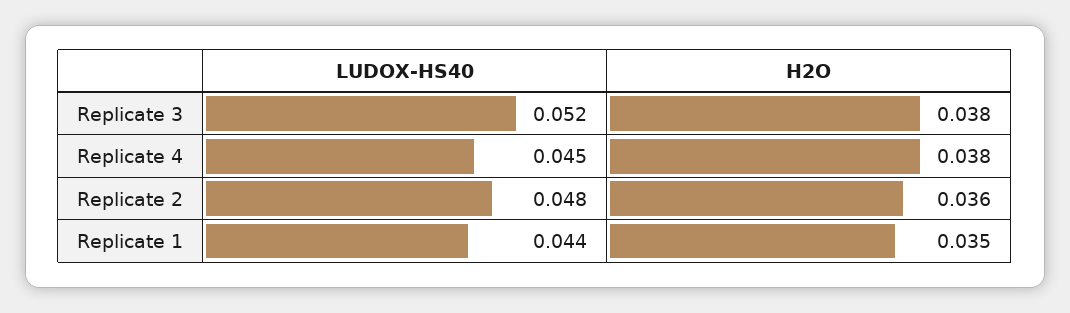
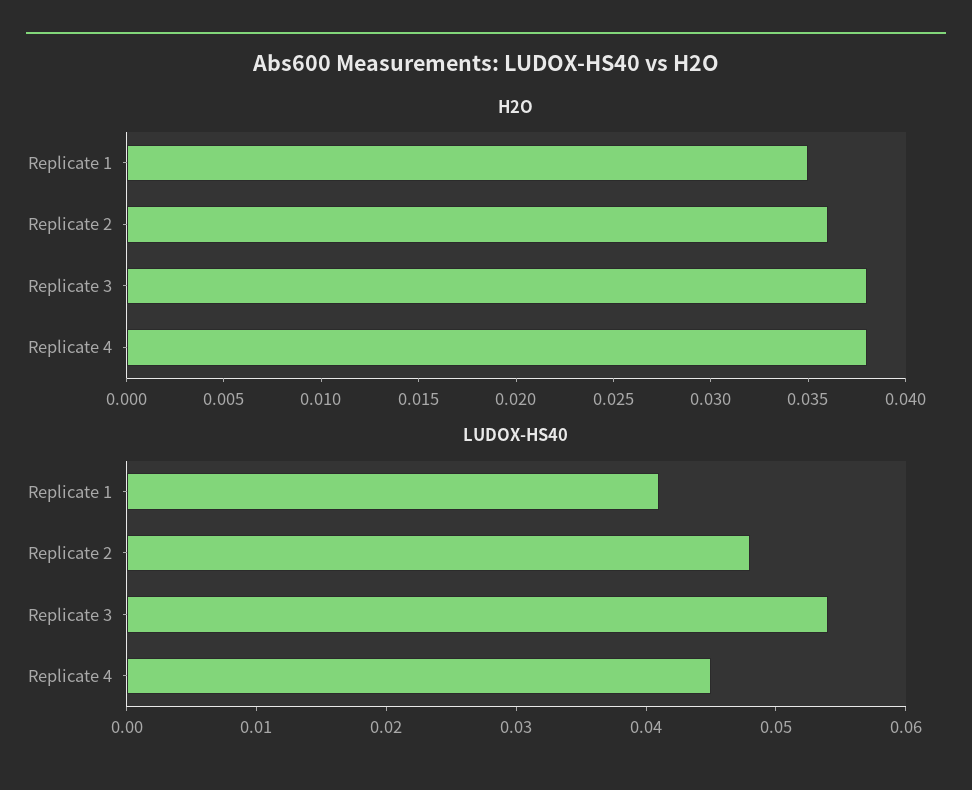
  {
    "LUDOX-HS40": {
-     "Replicate 3": 0.052,
+     "Replicate 3": 0.054,
      "Replicate 4": 0.045,
      "Replicate 2": 0.048,
-     "Replicate 1": 0.044
+     "Replicate 1": 0.041
    },
    "H2O": {
      "Replicate 3": 0.038,
      "Replicate 4": 0.038,
      "Replicate 2": 0.036,
      "Replicate 1": 0.035
    }
  }

